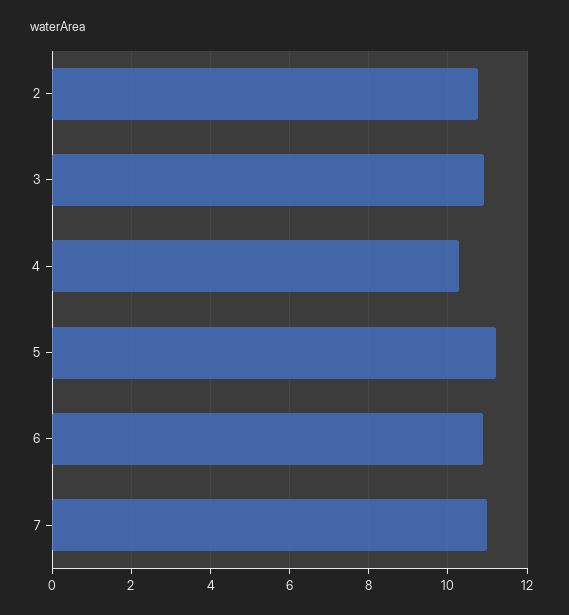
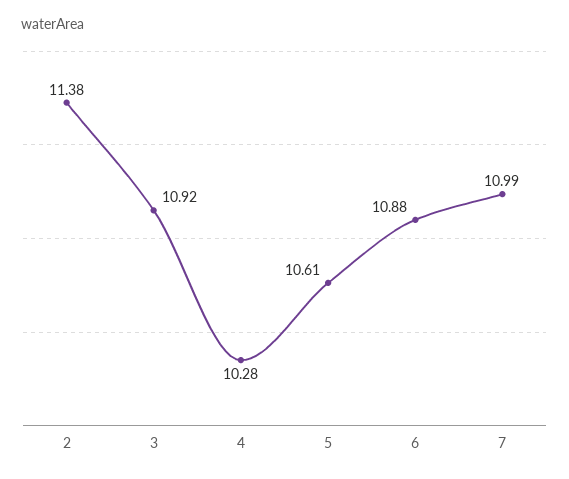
  {
-   "2": 10.8,
+   "2": 11.38,
    "3": 10.92,
    "4": 10.28,
-   "5": 11.2,
+   "5": 10.61,
    "6": 10.88,
    "7": 10.99
  }

